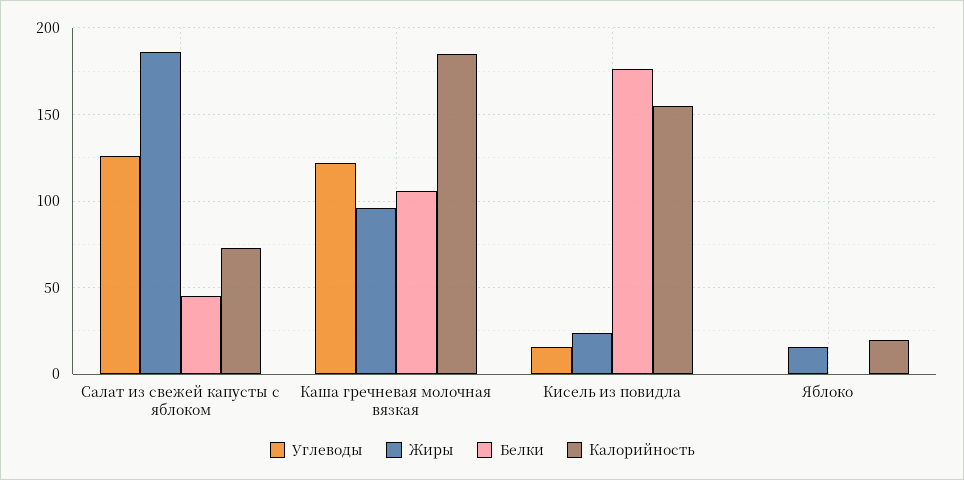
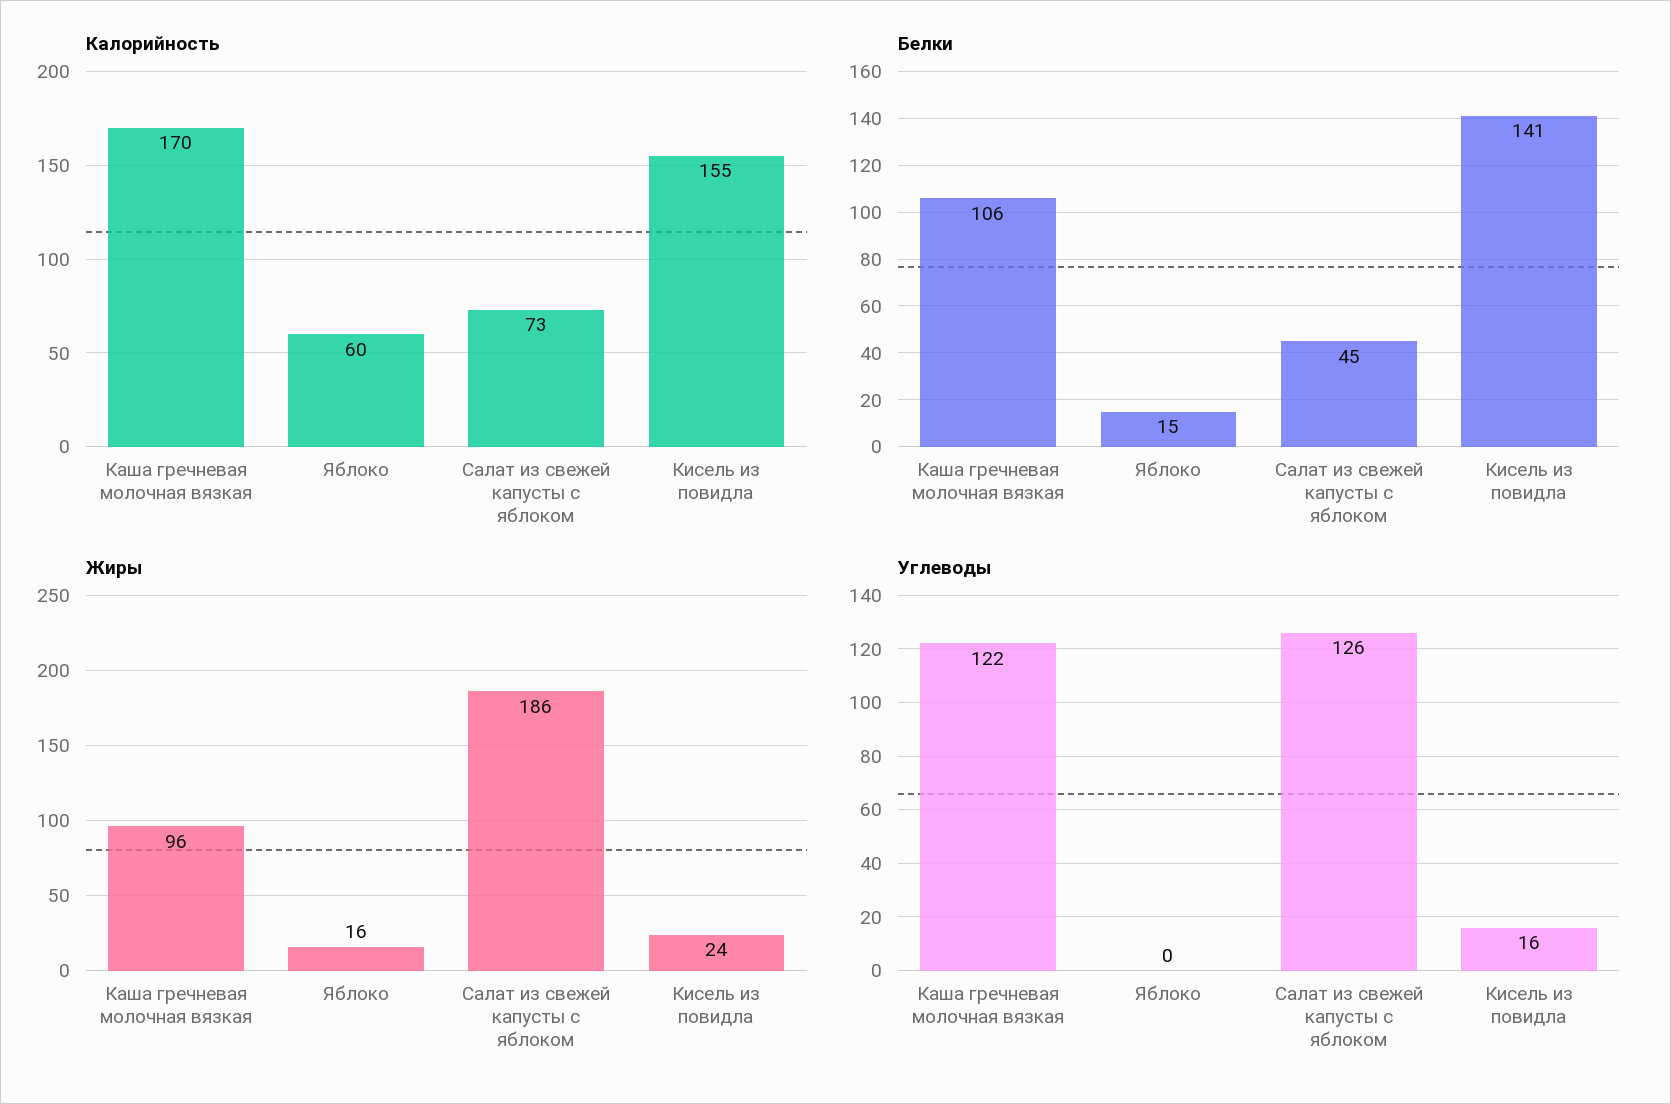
  {
    "Углеводы": {
      "Салат из свежей капусты с яблоком": 126,
      "Каша гречневая молочная вязкая": 122,
      "Кисель из повидла": 16,
      "Яблоко": 0
    },
    "Жиры": {
      "Салат из свежей капусты с яблоком": 186,
      "Каша гречневая молочная вязкая": 96,
      "Кисель из повидла": 24,
      "Яблоко": 16
    },
    "Белки": {
      "Салат из свежей капусты с яблоком": 45,
      "Каша гречневая молочная вязкая": 106,
-     "Кисель из повидла": 175,
+     "Кисель из повидла": 141,
-     "Яблоко": 0
+     "Яблоко": 15
    },
    "Калорийность": {
      "Салат из свежей капусты с яблоком": 73,
-     "Каша гречневая молочная вязкая": 185,
+     "Каша гречневая молочная вязкая": 170,
      "Кисель из повидла": 155,
-     "Яблоко": 20
+     "Яблоко": 60
    }
  }

